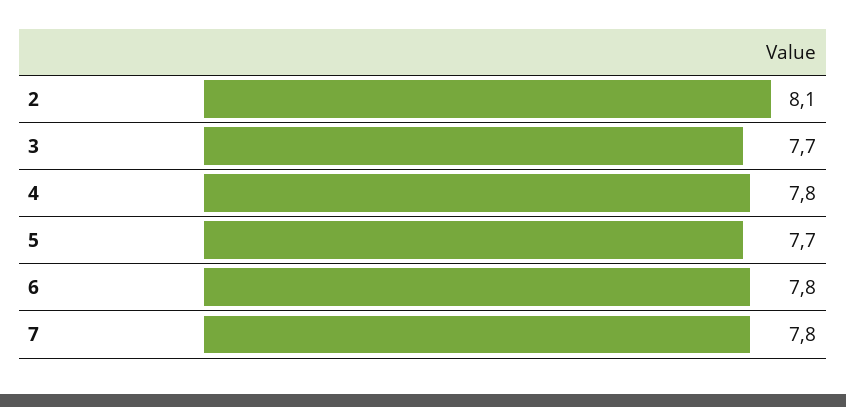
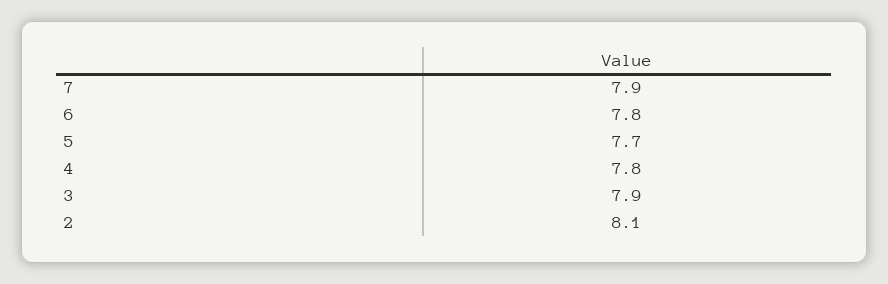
  {
    "2": 8.1,
-   "3": 7.7,
+   "3": 7.9,
    "4": 7.8,
    "5": 7.7,
    "6": 7.8,
-   "7": 7.8
+   "7": 7.9
  }

